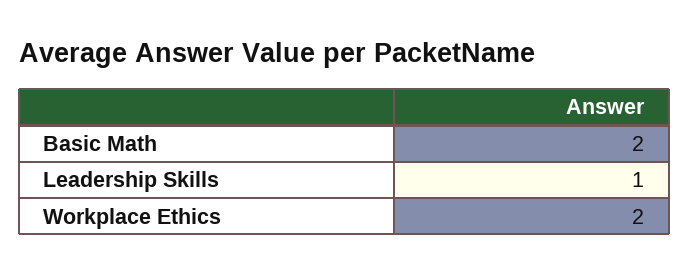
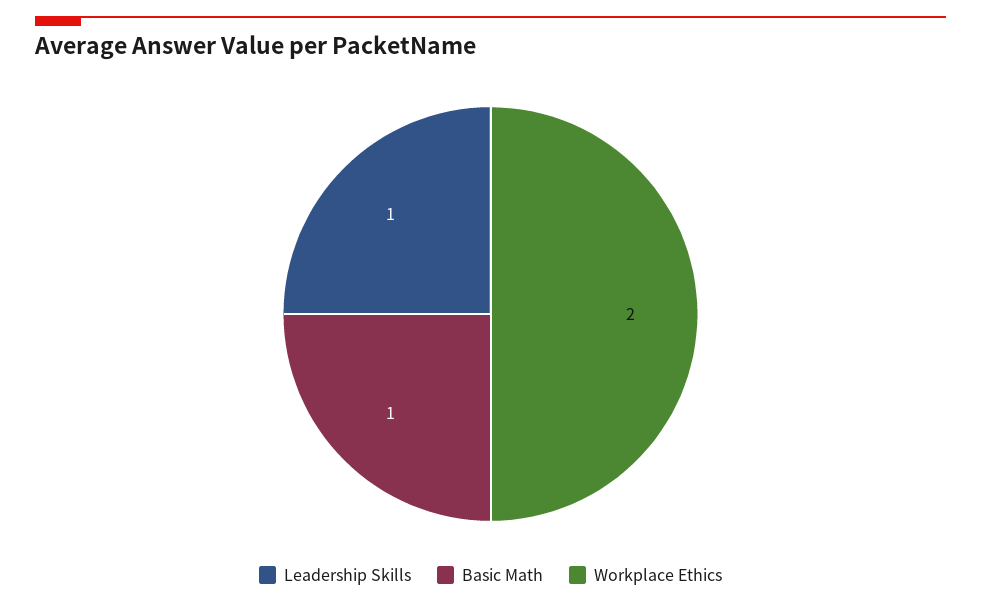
  {
-   "Basic Math": 2,
+   "Basic Math": 1,
    "Leadership Skills": 1,
    "Workplace Ethics": 2
  }

